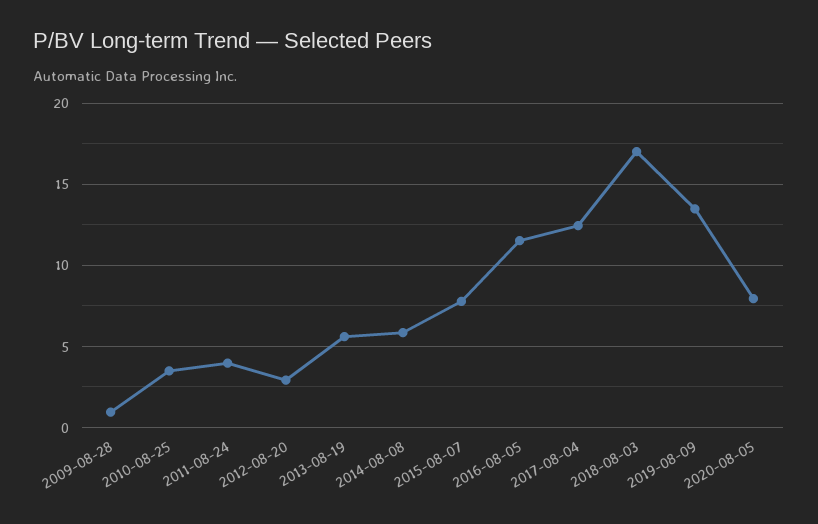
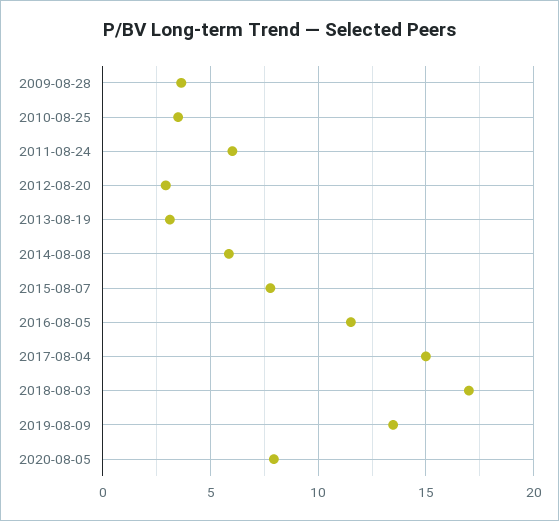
  {
-   "2009-08-28": 1,
+   "2009-08-28": 3.5,
    "2010-08-25": 3.5,
-   "2011-08-24": 4,
+   "2011-08-24": 6,
    "2012-08-20": 3,
-   "2013-08-19": 5.5,
+   "2013-08-19": 3,
    "2014-08-08": 6,
    "2015-08-07": 8,
    "2016-08-05": 11.5,
-   "2017-08-04": 12.5,
+   "2017-08-04": 15,
    "2018-08-03": 17,
    "2019-08-09": 13.5,
    "2020-08-05": 8
  }

